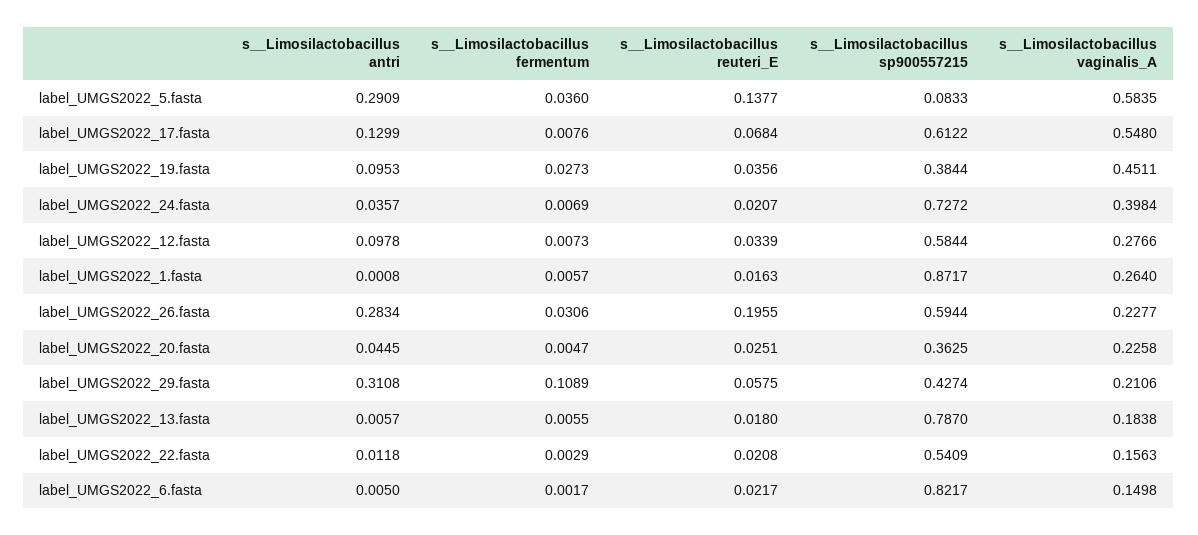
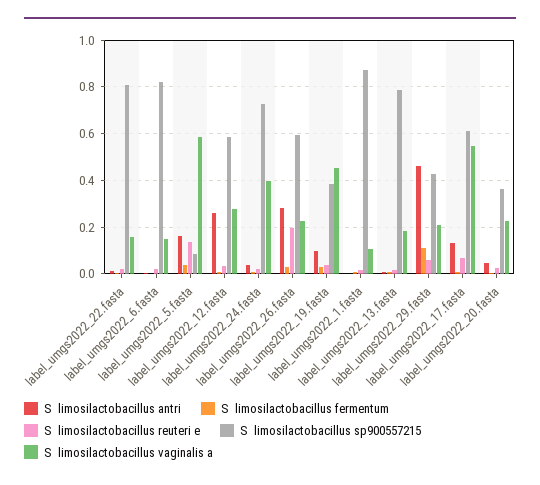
  {
    "s__Limosilactobacillus antri": {
-     "label_UMGS2022_5.fasta": 0.2909,
+     "label_UMGS2022_5.fasta": 0.15,
      "label_UMGS2022_17.fasta": 0.1299,
      "label_UMGS2022_19.fasta": 0.0953,
      "label_UMGS2022_24.fasta": 0.0357,
-     "label_UMGS2022_12.fasta": 0.0978,
+     "label_UMGS2022_12.fasta": 0.25,
      "label_UMGS2022_1.fasta": 0.0008,
      "label_UMGS2022_26.fasta": 0.2834,
      "label_UMGS2022_20.fasta": 0.0445,
-     "label_UMGS2022_29.fasta": 0.3108,
+     "label_UMGS2022_29.fasta": 0.45,
      "label_UMGS2022_13.fasta": 0.0057,
      "label_UMGS2022_22.fasta": 0.0118,
      "label_UMGS2022_6.fasta": 0.005
    },
    "s__Limosilactobacillus fermentum": {
      "label_UMGS2022_5.fasta": 0.036,
      "label_UMGS2022_17.fasta": 0.0076,
      "label_UMGS2022_19.fasta": 0.0273,
      "label_UMGS2022_24.fasta": 0.0069,
      "label_UMGS2022_12.fasta": 0.0073,
      "label_UMGS2022_1.fasta": 0.0057,
      "label_UMGS2022_26.fasta": 0.0306,
      "label_UMGS2022_20.fasta": 0.0047,
      "label_UMGS2022_29.fasta": 0.1089,
      "label_UMGS2022_13.fasta": 0.0055,
      "label_UMGS2022_22.fasta": 0.0029,
      "label_UMGS2022_6.fasta": 0.0017
    },
    "s__Limosilactobacillus reuteri_E": {
      "label_UMGS2022_5.fasta": 0.1377,
      "label_UMGS2022_17.fasta": 0.0684,
      "label_UMGS2022_19.fasta": 0.0356,
      "label_UMGS2022_24.fasta": 0.0207,
      "label_UMGS2022_12.fasta": 0.0339,
      "label_UMGS2022_1.fasta": 0.0163,
      "label_UMGS2022_26.fasta": 0.1955,
      "label_UMGS2022_20.fasta": 0.0251,
      "label_UMGS2022_29.fasta": 0.0575,
      "label_UMGS2022_13.fasta": 0.018,
      "label_UMGS2022_22.fasta": 0.0208,
      "label_UMGS2022_6.fasta": 0.0217
    },
    "s__Limosilactobacillus sp900557215": {
      "label_UMGS2022_5.fasta": 0.0833,
      "label_UMGS2022_17.fasta": 0.6122,
      "label_UMGS2022_19.fasta": 0.3844,
      "label_UMGS2022_24.fasta": 0.7272,
      "label_UMGS2022_12.fasta": 0.5844,
      "label_UMGS2022_1.fasta": 0.8717,
      "label_UMGS2022_26.fasta": 0.5944,
      "label_UMGS2022_20.fasta": 0.3625,
      "label_UMGS2022_29.fasta": 0.4274,
      "label_UMGS2022_13.fasta": 0.787,
-     "label_UMGS2022_22.fasta": 0.5409,
+     "label_UMGS2022_22.fasta": 0.8,
      "label_UMGS2022_6.fasta": 0.8217
    },
    "s__Limosilactobacillus vaginalis_A": {
      "label_UMGS2022_5.fasta": 0.5835,
      "label_UMGS2022_17.fasta": 0.548,
      "label_UMGS2022_19.fasta": 0.4511,
      "label_UMGS2022_24.fasta": 0.3984,
      "label_UMGS2022_12.fasta": 0.2766,
-     "label_UMGS2022_1.fasta": 0.264,
+     "label_UMGS2022_1.fasta": 0.1,
      "label_UMGS2022_26.fasta": 0.2277,
      "label_UMGS2022_20.fasta": 0.2258,
      "label_UMGS2022_29.fasta": 0.2106,
      "label_UMGS2022_13.fasta": 0.1838,
      "label_UMGS2022_22.fasta": 0.1563,
      "label_UMGS2022_6.fasta": 0.1498
    }
  }

